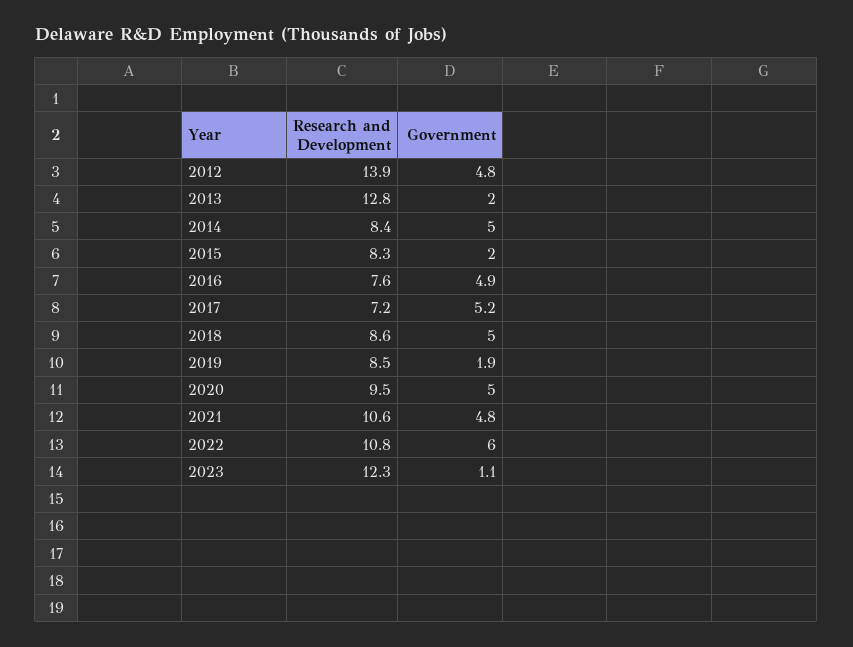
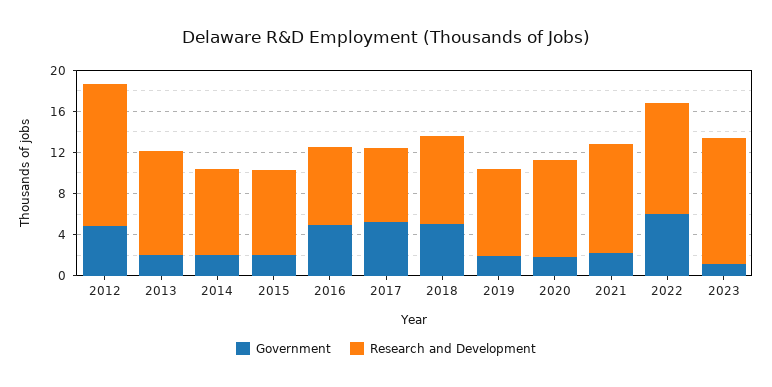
  {
    "Research and Development": {
      "2012": 13.9,
-     "2013": 12.8,
+     "2013": 10,
      "2014": 8.4,
      "2015": 8.3,
      "2016": 7.6,
      "2017": 7.2,
      "2018": 8.6,
      "2019": 8.5,
      "2020": 9.5,
      "2021": 10.6,
      "2022": 10.8,
      "2023": 12.3
    },
    "Government": {
      "2012": 4.8,
      "2013": 2,
-     "2014": 5,
+     "2014": 2,
      "2015": 2,
      "2016": 4.9,
      "2017": 5.2,
      "2018": 5,
      "2019": 1.9,
-     "2020": 5,
+     "2020": 2,
-     "2021": 4.8,
+     "2021": 2,
      "2022": 6,
      "2023": 1.1
    }
  }

